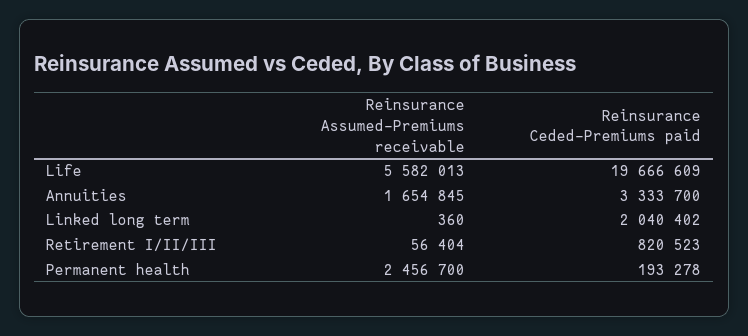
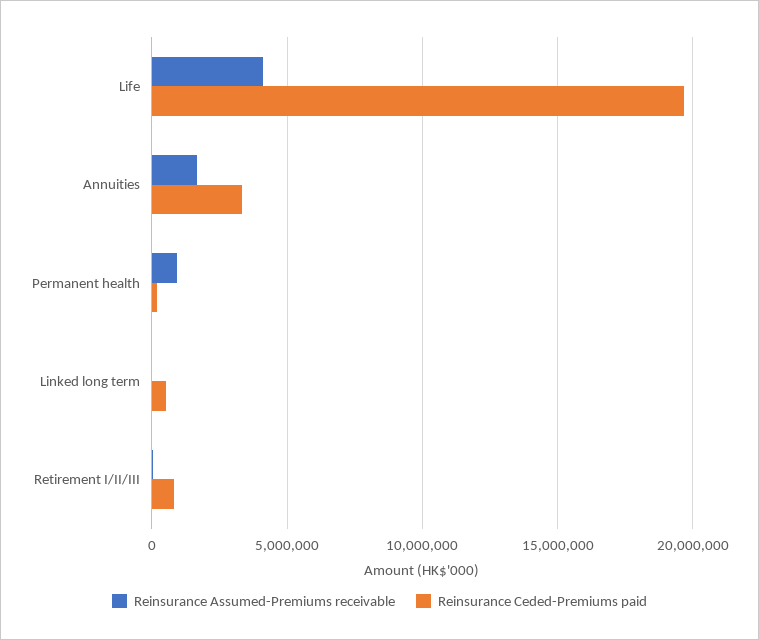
  {
    "Reinsurance Assumed-Premiums receivable": {
-     "Life": 5582013,
+     "Life": 4000000,
      "Annuities": 1654845,
      "Linked long term": 360,
      "Retirement I/II/III": 56404,
-     "Permanent health": 2456700
+     "Permanent health": 1000000
    },
    "Reinsurance Ceded-Premiums paid": {
      "Life": 19666609,
      "Annuities": 3333700,
-     "Linked long term": 2040402,
+     "Linked long term": 500000,
      "Retirement I/II/III": 820523,
      "Permanent health": 193278
    }
  }

